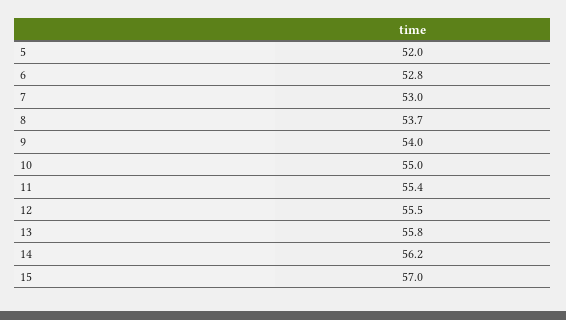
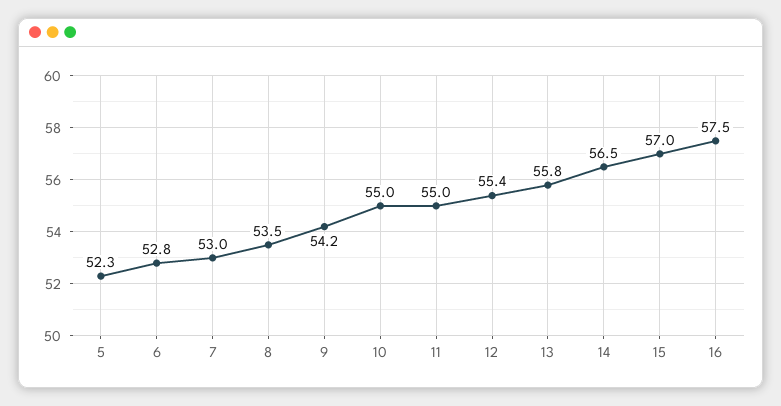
  {
-   "5": 52,
+   "5": 52.3,
    "6": 52.8,
    "7": 53,
-   "8": 53.7,
+   "8": 53.5,
-   "9": 54,
+   "9": 54.2,
    "10": 55,
-   "11": 55.4,
+   "11": 55,
-   "12": 55.5,
+   "12": 55.4,
    "13": 55.8,
-   "14": 56.2,
+   "14": 56.5,
-   "15": 57
+   "15": 57,
+   "16": 57.5
  }

